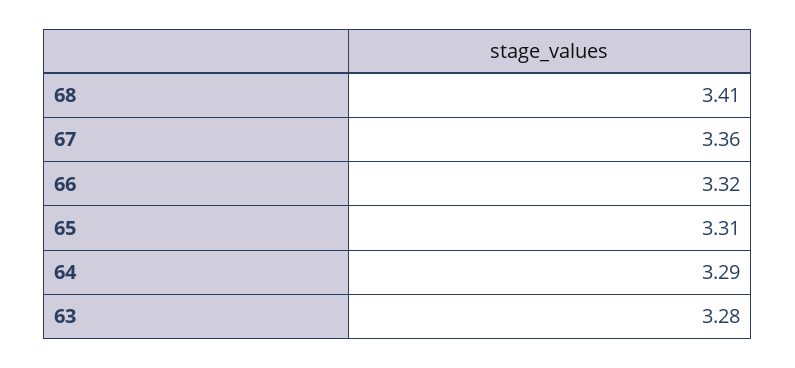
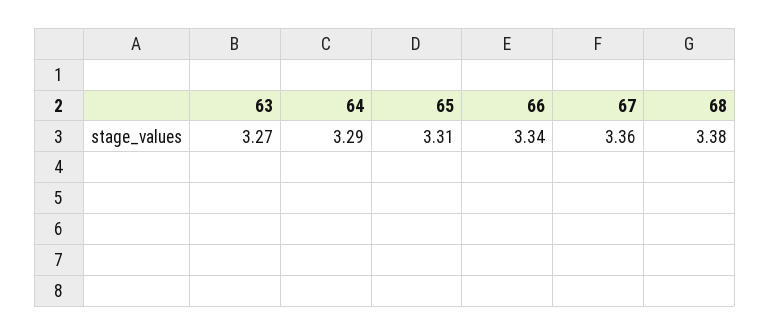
  {
-   "68": 3.41,
+   "68": 3.38,
    "67": 3.36,
-   "66": 3.32,
+   "66": 3.34,
    "65": 3.31,
    "64": 3.29,
-   "63": 3.28
+   "63": 3.27
  }

